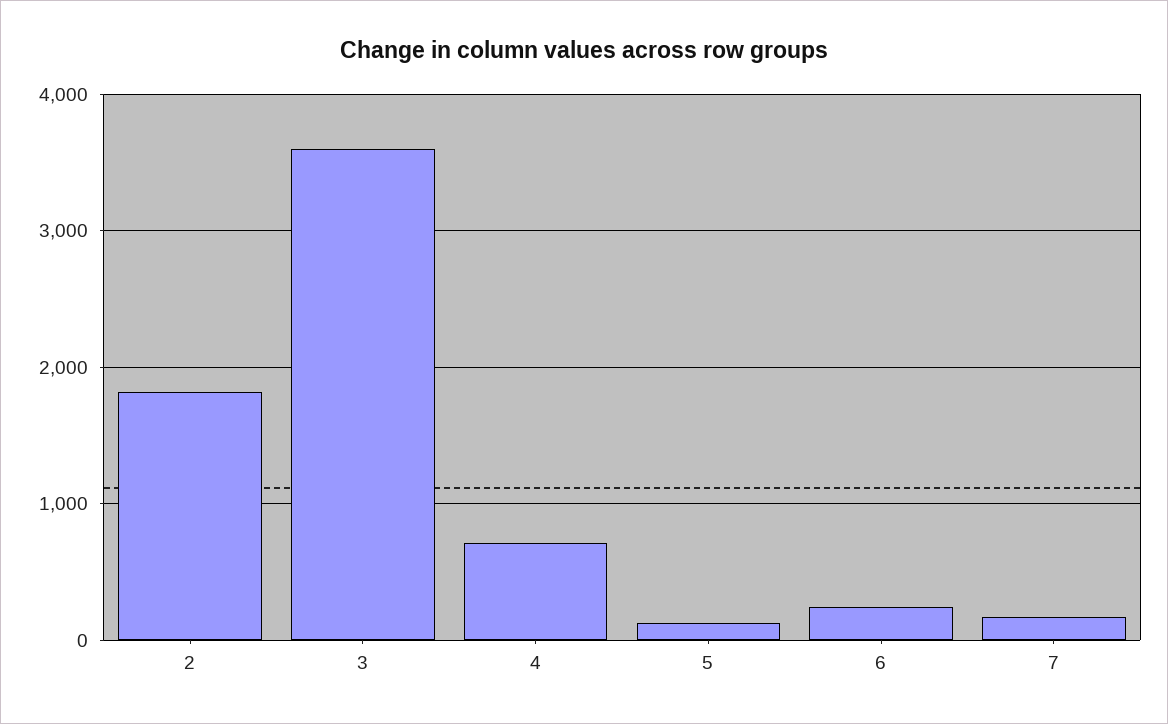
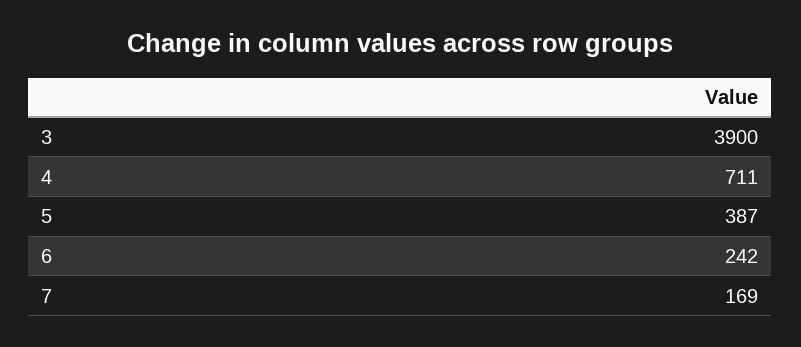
  {
-   "2": 1800,
-   "3": 3600,
+   "3": 3900,
    "4": 711,
-   "5": 100,
+   "5": 387,
    "6": 242,
    "7": 169
  }

